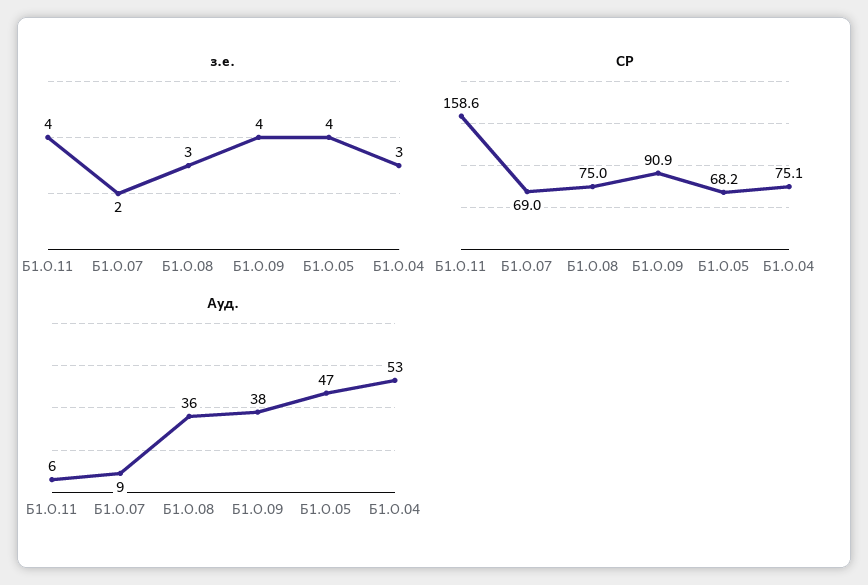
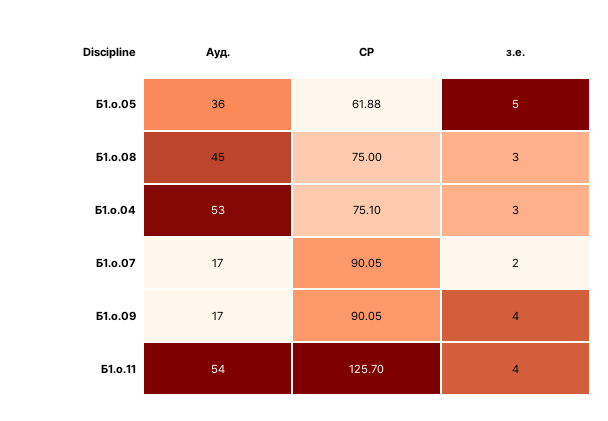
  {
    "з.е.": {
      "Б1.О.11": 4,
      "Б1.О.07": 2,
      "Б1.О.08": 3,
      "Б1.О.09": 4,
-     "Б1.О.05": 4,
+     "Б1.О.05": 5,
      "Б1.О.04": 3
    },
    "СР": {
-     "Б1.О.11": 158.6,
+     "Б1.О.11": 125.7,
-     "Б1.О.07": 69,
+     "Б1.О.07": 90.05,
      "Б1.О.08": 75,
-     "Б1.О.09": 90.9,
+     "Б1.О.09": 90.05,
-     "Б1.О.05": 68.2,
+     "Б1.О.05": 61.88,
      "Б1.О.04": 75.1
    },
    "Ауд.": {
-     "Б1.О.11": 6,
+     "Б1.О.11": 54,
-     "Б1.О.07": 9,
+     "Б1.О.07": 17,
-     "Б1.О.08": 36,
+     "Б1.О.08": 45,
-     "Б1.О.09": 38,
+     "Б1.О.09": 17,
-     "Б1.О.05": 47,
+     "Б1.О.05": 36,
      "Б1.О.04": 53
    }
  }

